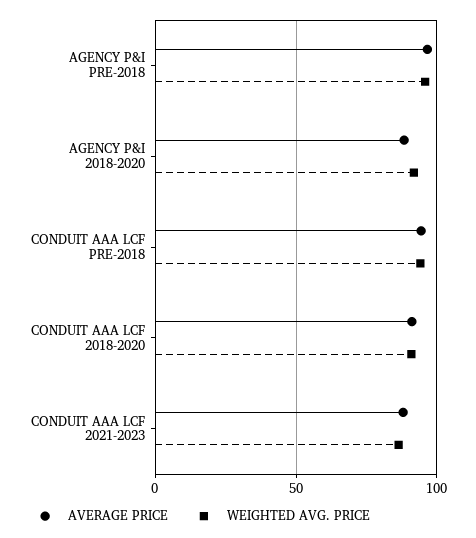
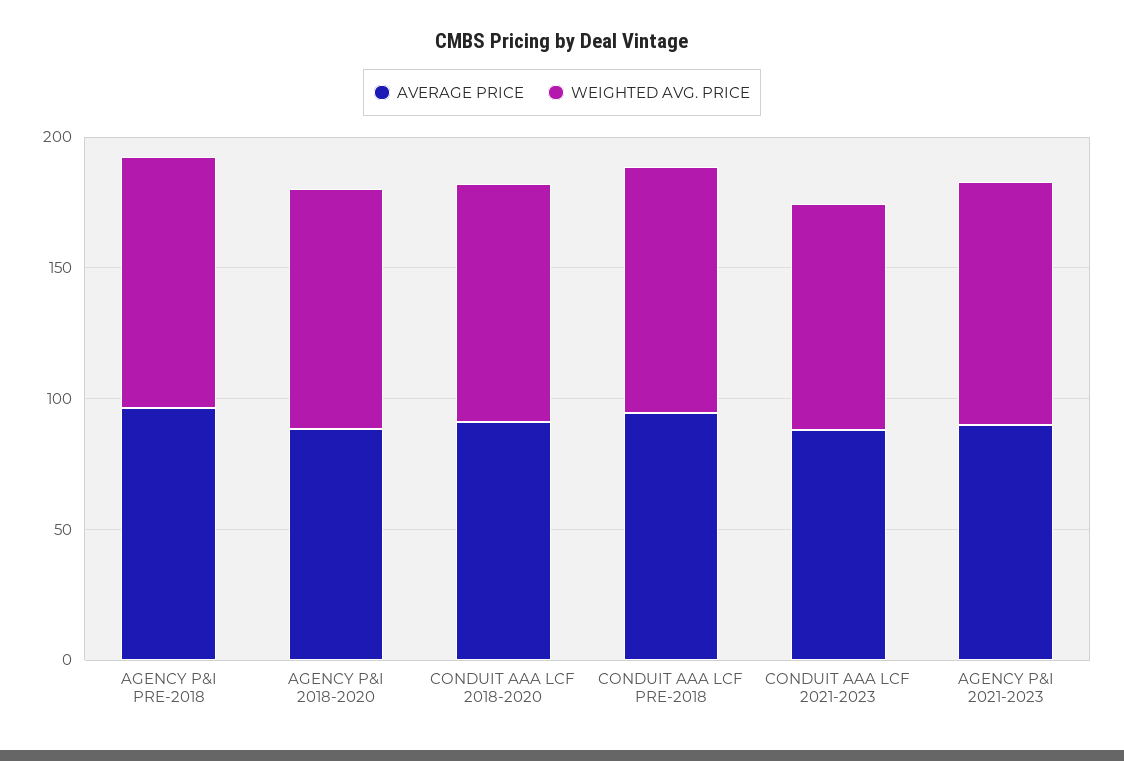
  {
    "AVERAGE PRICE": {
      "AGENCY P&I PRE-2018": 95,
      "AGENCY P&I 2018-2020": 90,
      "CONDUIT AAA LCF PRE-2018": 95,
      "CONDUIT AAA LCF 2018-2020": 90,
-     "CONDUIT AAA LCF 2021-2023": 90
+     "CONDUIT AAA LCF 2021-2023": 90,
+     "AGENCY P&I 2021-2023": 90
    },
    "WEIGHTED AVG. PRICE": {
      "AGENCY P&I PRE-2018": 95,
      "AGENCY P&I 2018-2020": 90,
      "CONDUIT AAA LCF PRE-2018": 95,
      "CONDUIT AAA LCF 2018-2020": 90,
-     "CONDUIT AAA LCF 2021-2023": 85
+     "CONDUIT AAA LCF 2021-2023": 85,
+     "AGENCY P&I 2021-2023": 90
    }
  }

